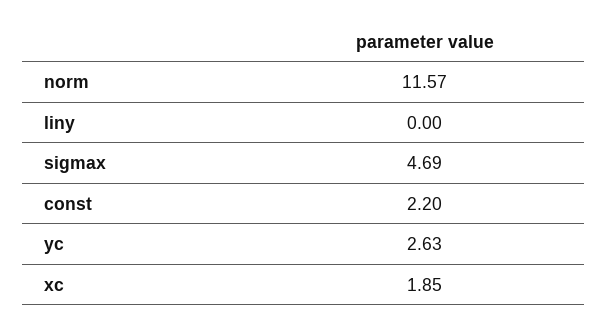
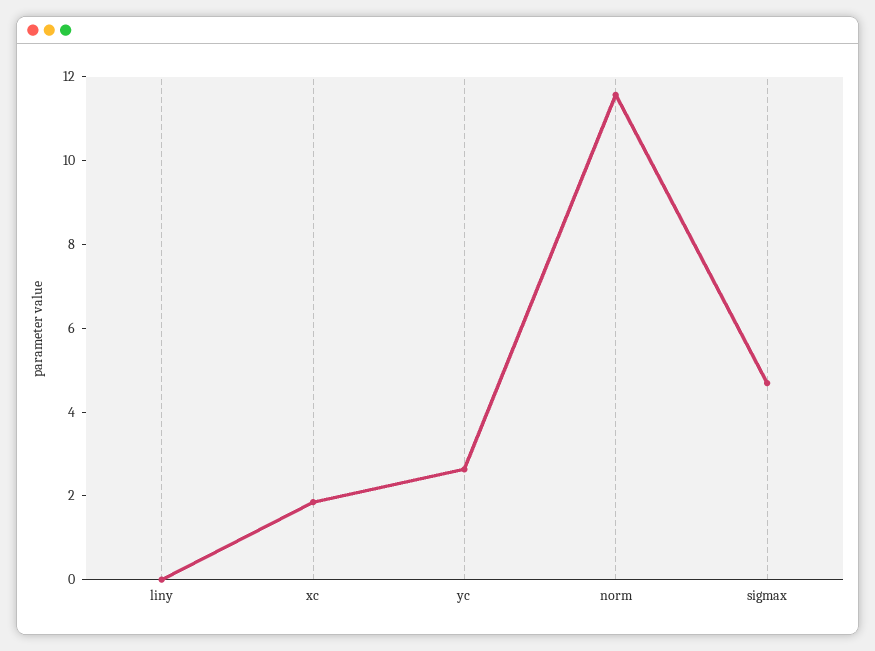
  {
    "norm": 11.57,
    "liny": 0,
    "sigmax": 4.69,
-   "const": 2.2,
    "yc": 2.63,
    "xc": 1.85
  }

